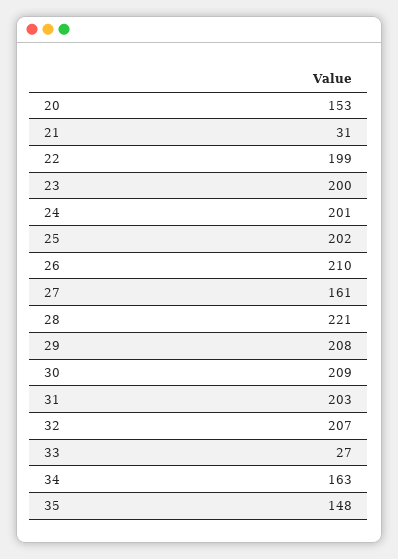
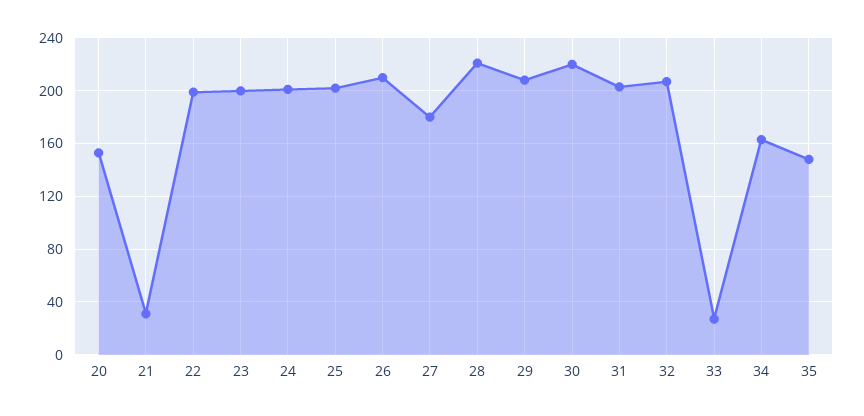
  {
    "20": 153,
    "21": 31,
    "22": 199,
    "23": 200,
    "24": 201,
    "25": 202,
    "26": 210,
-   "27": 161,
+   "27": 180,
    "28": 221,
    "29": 208,
-   "30": 209,
+   "30": 220,
    "31": 203,
    "32": 207,
    "33": 27,
    "34": 163,
    "35": 148
  }

